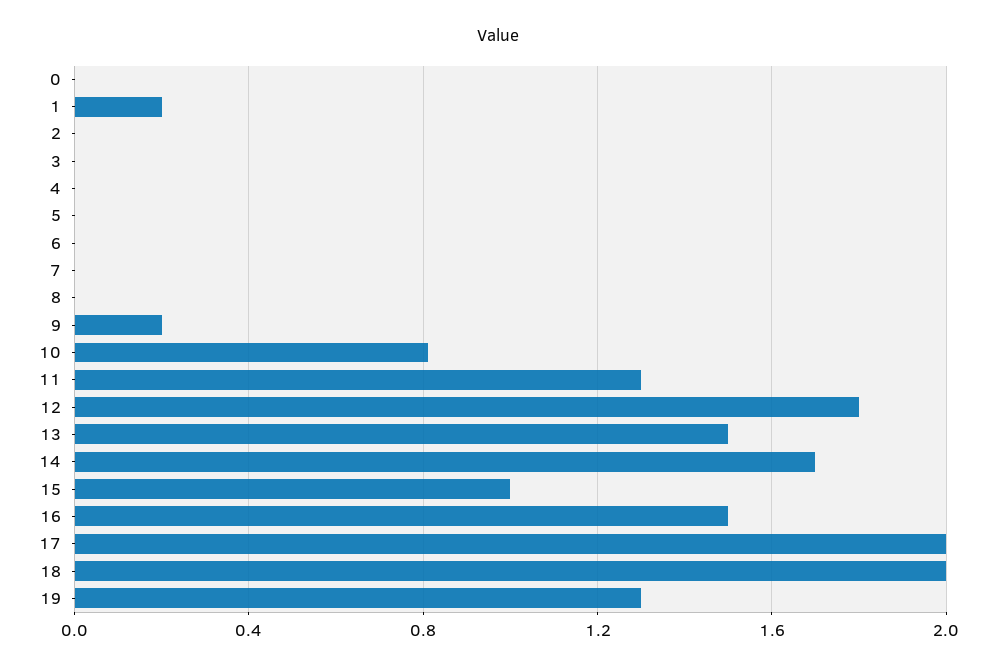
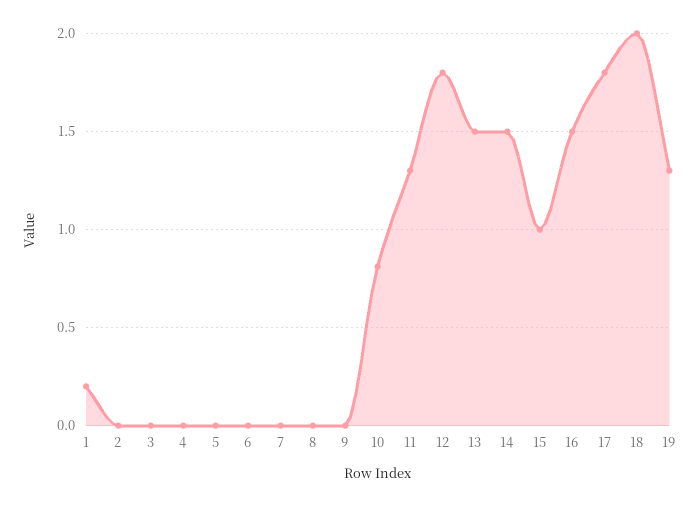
  {
-   "0": 0,
    "1": 0.2,
    "2": 0,
    "3": 0,
    "4": 0,
    "5": 0,
    "6": 0,
    "7": 0,
    "8": 0,
-   "9": 0.2,
+   "9": 0,
    "10": 0.8,
    "11": 1.3,
    "12": 1.8,
    "13": 1.5,
-   "14": 1.7,
+   "14": 1.5,
    "15": 1,
    "16": 1.5,
-   "17": 2,
+   "17": 1.8,
    "18": 2,
    "19": 1.3
  }

